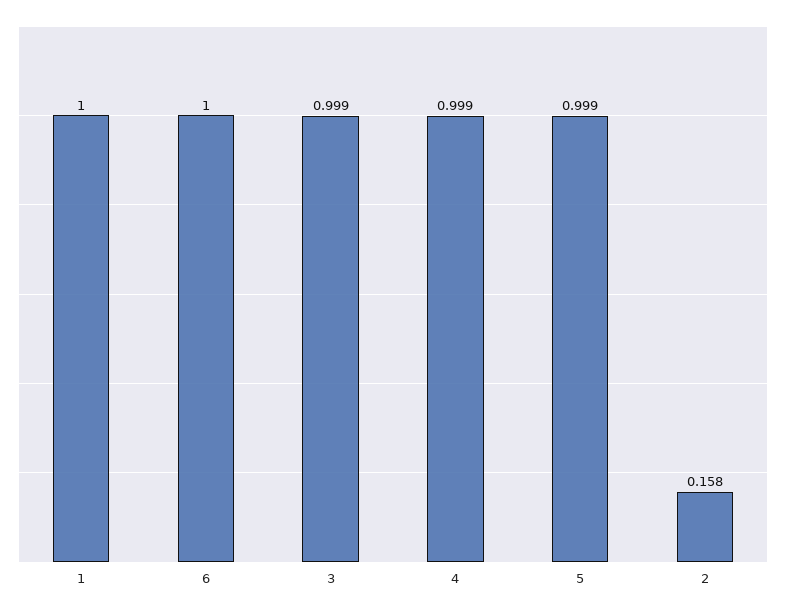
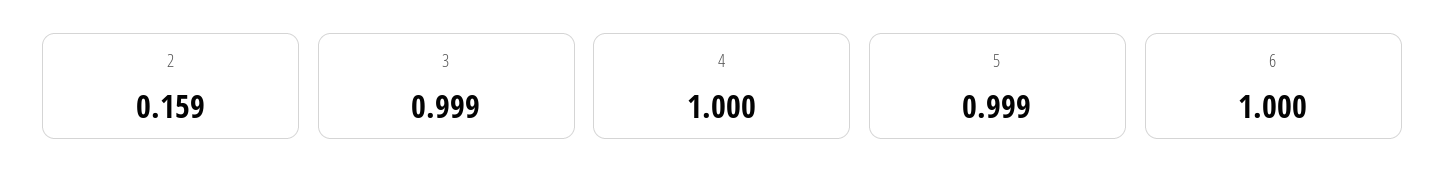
  {
-   "1": 1,
    "6": 1,
    "3": 0.999,
-   "4": 0.999,
+   "4": 1,
    "5": 0.999,
-   "2": 0.158
+   "2": 0.159
  }

